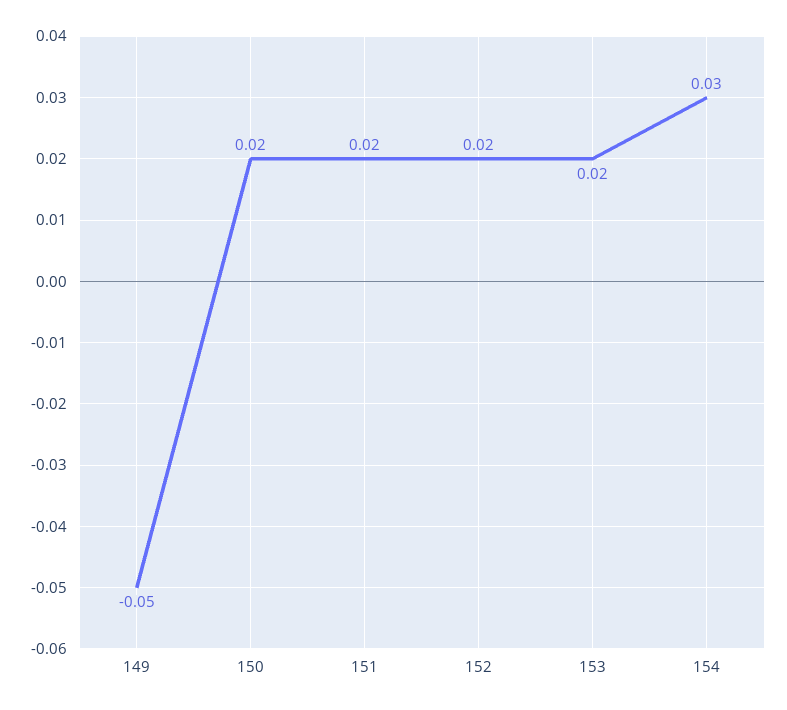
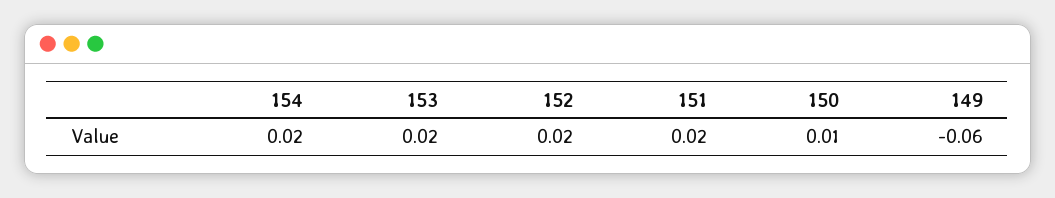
  {
-   "149": -0.05,
+   "149": -0.06,
-   "150": 0.02,
+   "150": 0.01,
    "151": 0.02,
    "152": 0.02,
    "153": 0.02,
-   "154": 0.03
+   "154": 0.02
  }

